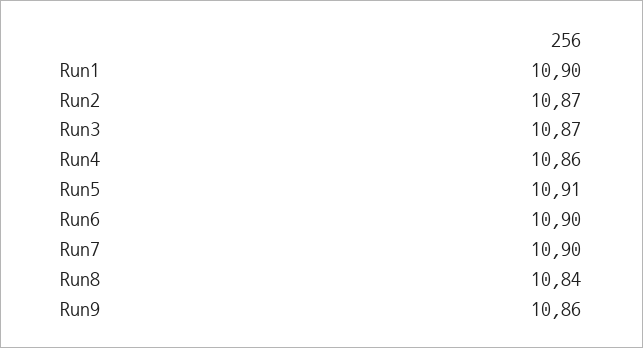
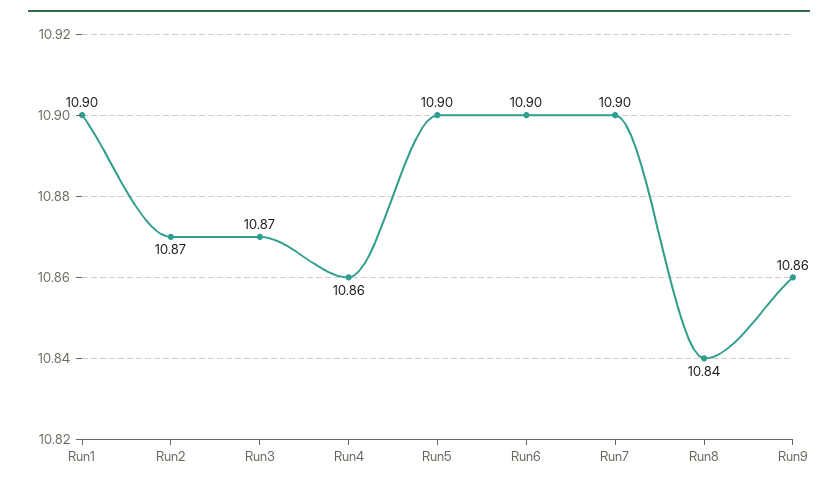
  {
    "Run1": 10.9,
    "Run2": 10.87,
    "Run3": 10.87,
    "Run4": 10.86,
-   "Run5": 10.91,
+   "Run5": 10.9,
    "Run6": 10.9,
    "Run7": 10.9,
    "Run8": 10.84,
    "Run9": 10.86
  }

